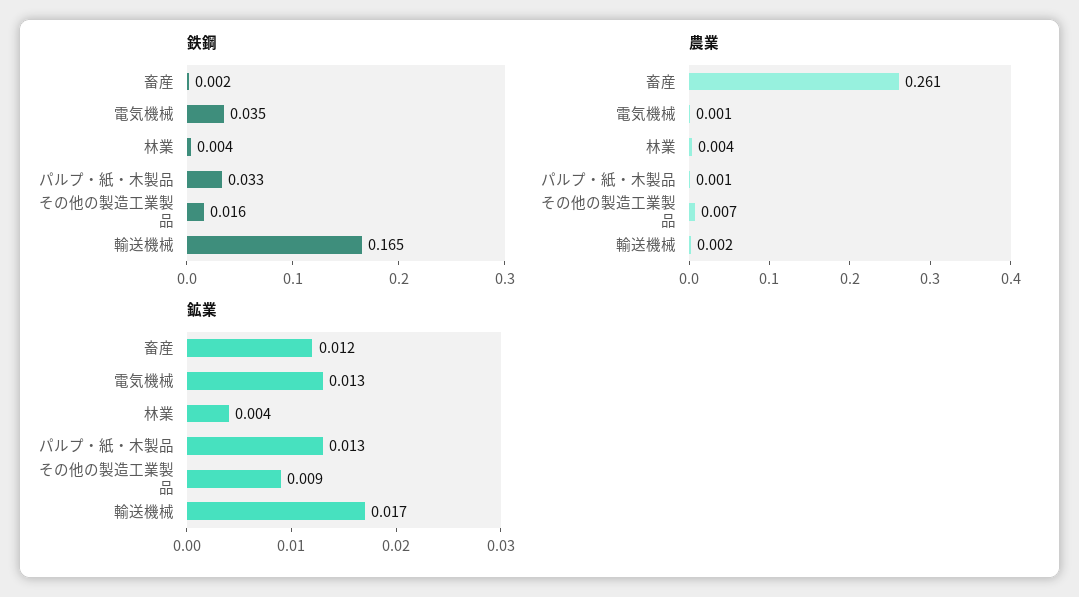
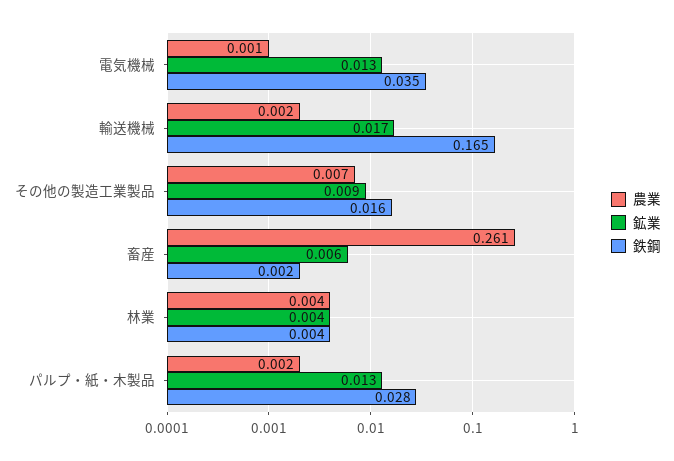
  {
    "鉄鋼": {
      "畜産": 0.002,
      "電気機械": 0.035,
      "林業": 0.004,
-     "パルプ・紙・木製品": 0.033,
+     "パルプ・紙・木製品": 0.028,
      "その他の製造工業製品": 0.016,
      "輸送機械": 0.165
    },
    "農業": {
      "畜産": 0.261,
      "電気機械": 0.001,
      "林業": 0.004,
-     "パルプ・紙・木製品": 0.001,
+     "パルプ・紙・木製品": 0.002,
      "その他の製造工業製品": 0.007,
      "輸送機械": 0.002
    },
    "鉱業": {
-     "畜産": 0.012,
+     "畜産": 0.006,
      "電気機械": 0.013,
      "林業": 0.004,
      "パルプ・紙・木製品": 0.013,
      "その他の製造工業製品": 0.009,
      "輸送機械": 0.017
    }
  }

